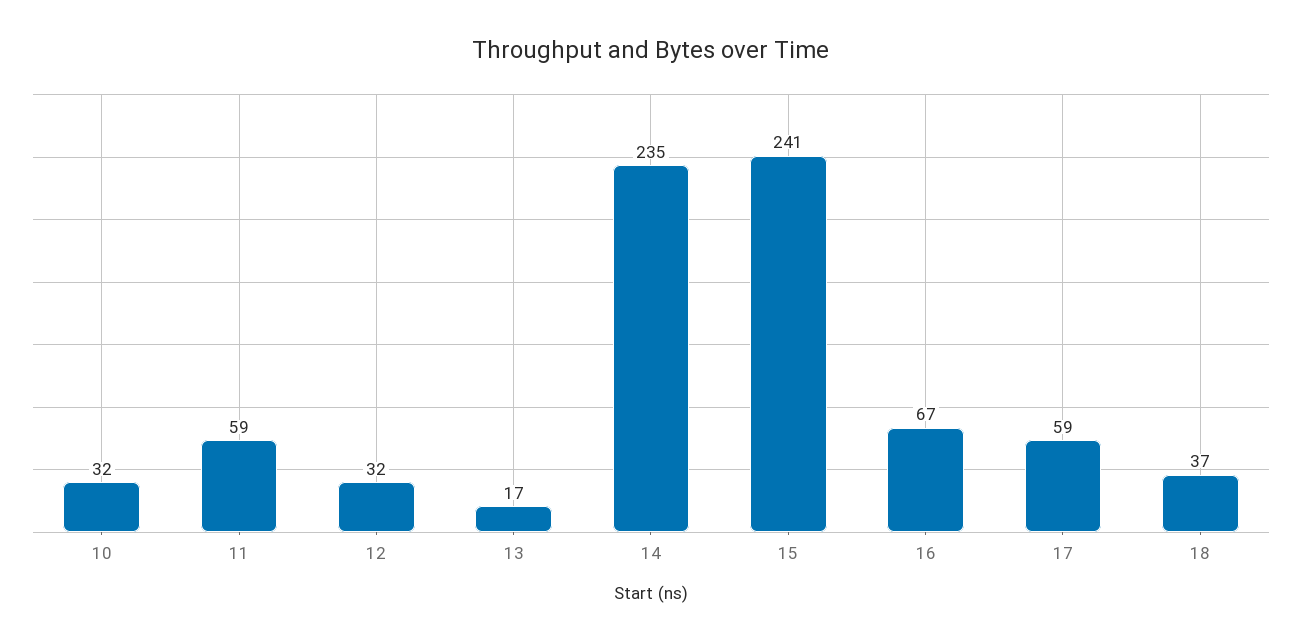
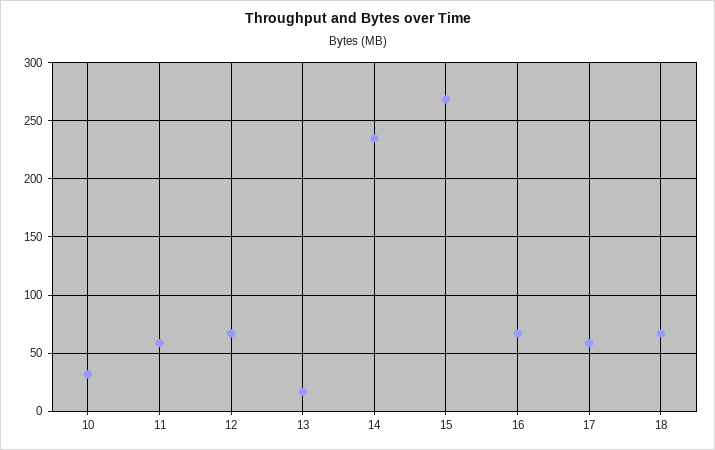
  {
    "10": 32,
    "11": 59,
-   "12": 32,
+   "12": 70,
    "13": 17,
    "14": 235,
-   "15": 241,
+   "15": 270,
    "16": 67,
    "17": 59,
-   "18": 37
+   "18": 70
  }

